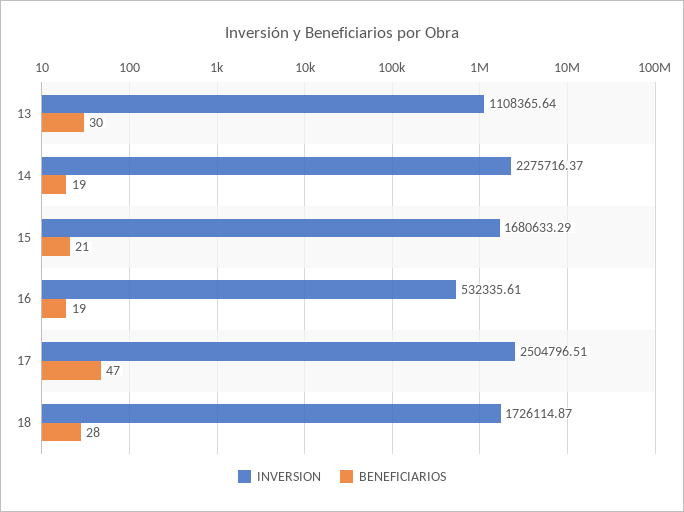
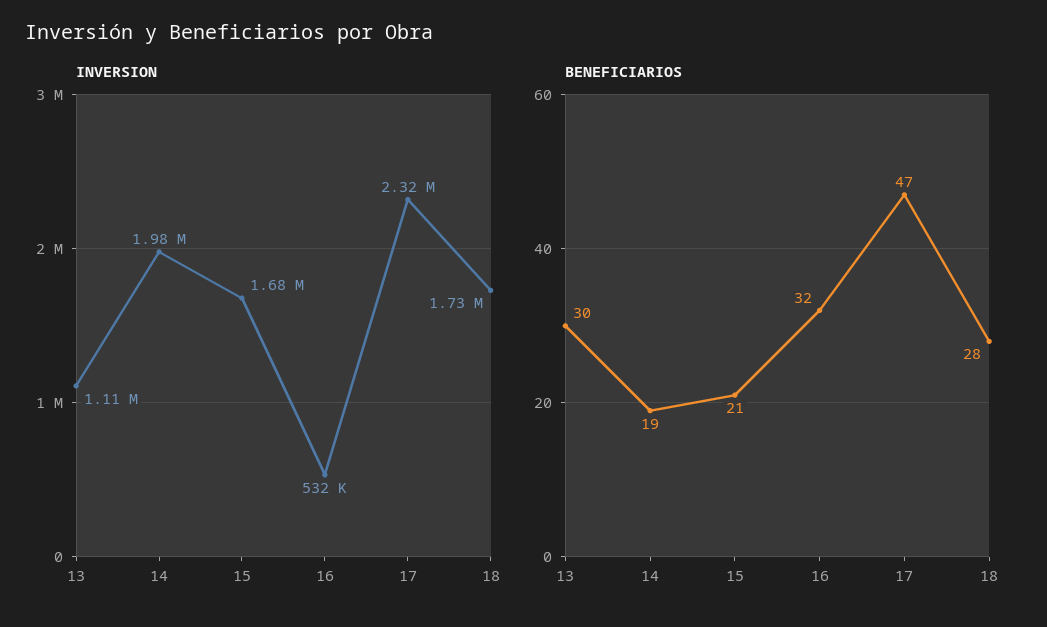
  {
    "INVERSION": {
      "13": 1108365.64,
-     "14": 2275716.37,
+     "14": 1980000,
      "15": 1680633.29,
      "16": 532335.61,
-     "17": 2504796.51,
+     "17": 2320000,
      "18": 1726114.87
    },
    "BENEFICIARIOS": {
      "13": 30,
      "14": 19,
      "15": 21,
-     "16": 19,
+     "16": 32,
      "17": 47,
      "18": 28
    }
  }

